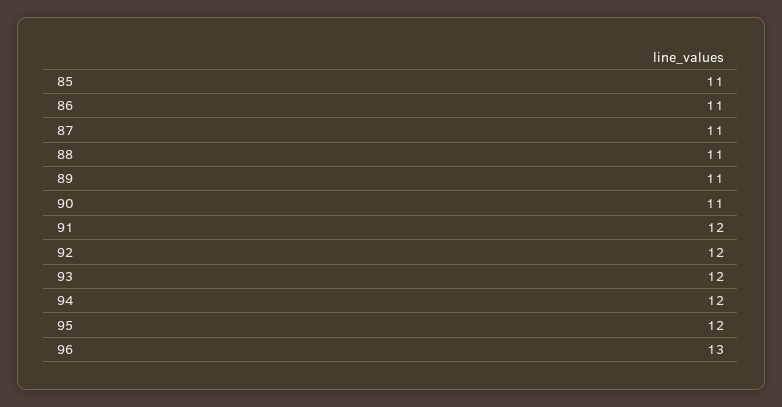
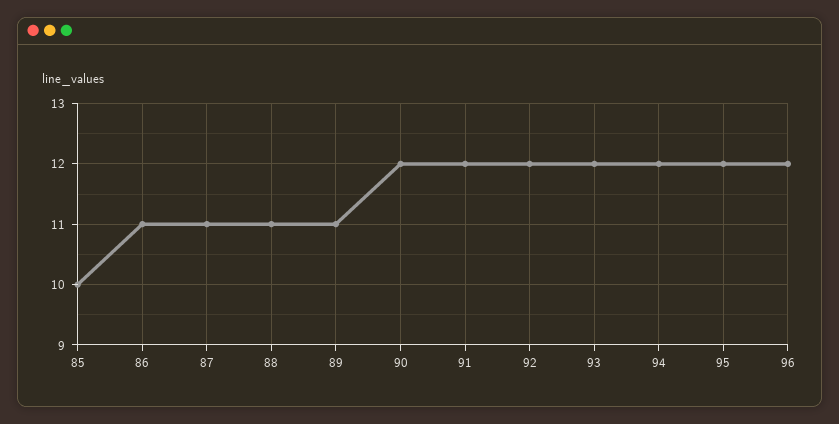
  {
-   "85": 11,
+   "85": 10,
    "86": 11,
    "87": 11,
    "88": 11,
    "89": 11,
-   "90": 11,
+   "90": 12,
    "91": 12,
    "92": 12,
    "93": 12,
    "94": 12,
    "95": 12,
-   "96": 13
+   "96": 12
  }

